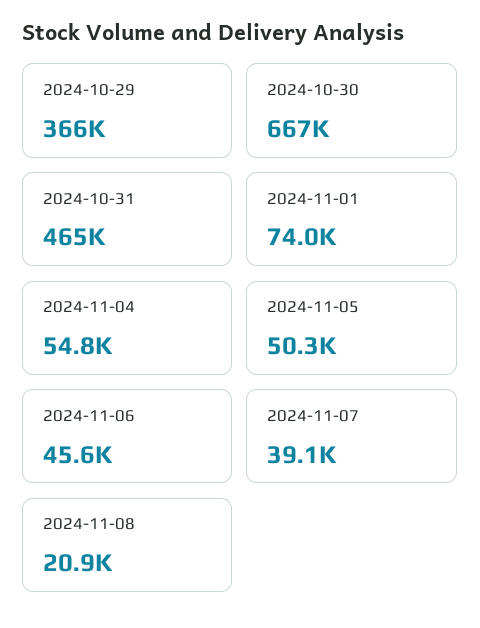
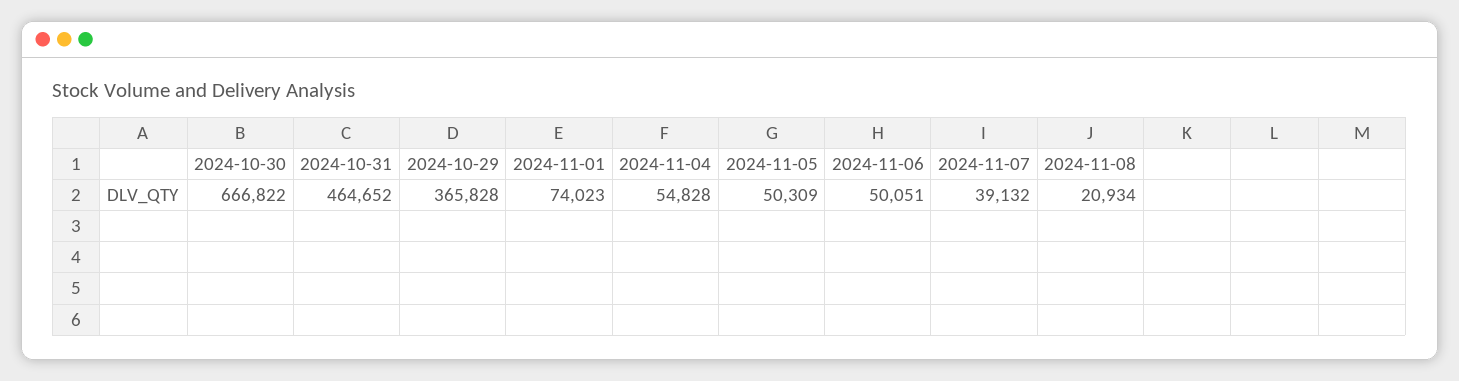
  {
    "2024-10-29": 365828,
    "2024-10-30": 666822,
    "2024-10-31": 464652,
    "2024-11-01": 74023,
    "2024-11-04": 54828,
    "2024-11-05": 50309,
-   "2024-11-06": 45600,
+   "2024-11-06": 50051,
    "2024-11-07": 39132,
    "2024-11-08": 20934
  }

